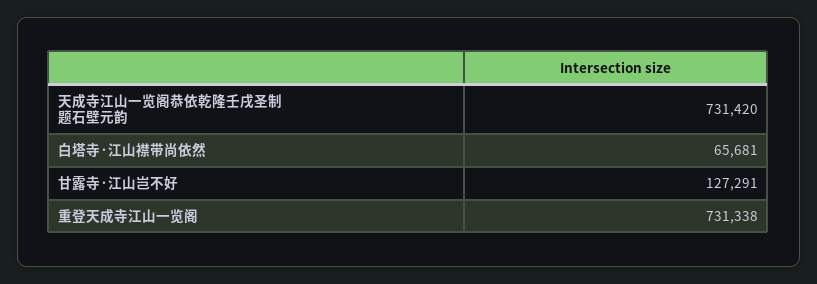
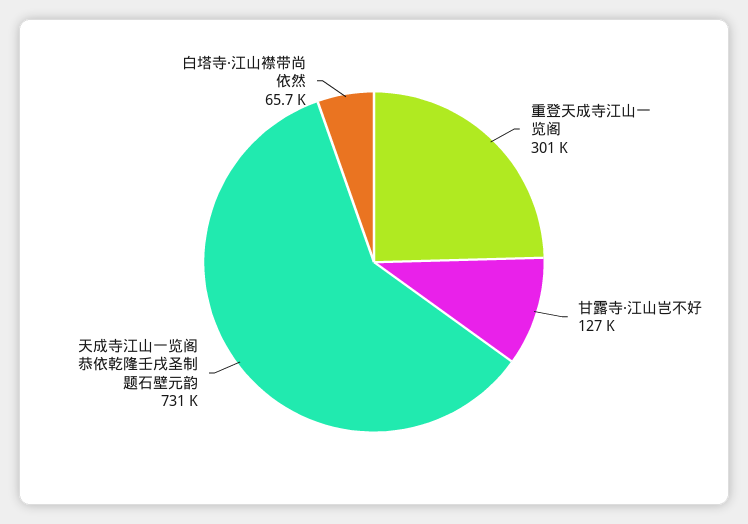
  {
    "天成寺江山一览阁恭依乾隆壬戌圣制题石壁元韵": 731420,
    "白塔寺·江山襟带尚依然": 65681,
    "甘露寺·江山岂不好": 127291,
-   "重登天成寺江山一览阁": 731338
+   "重登天成寺江山一览阁": 301000
  }

